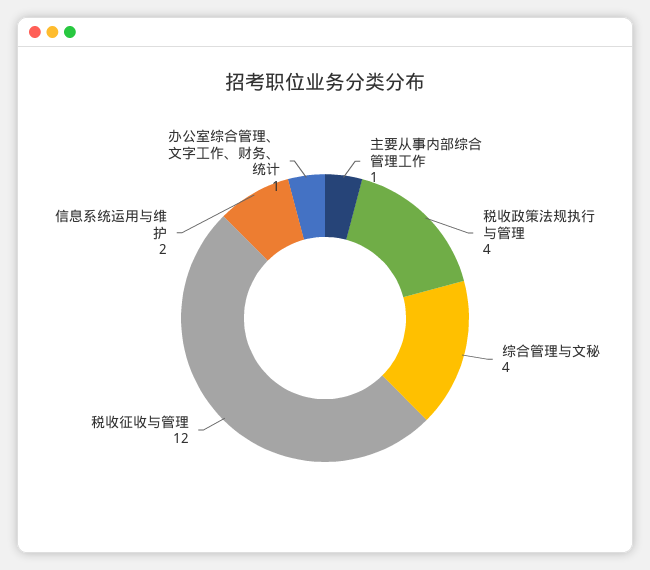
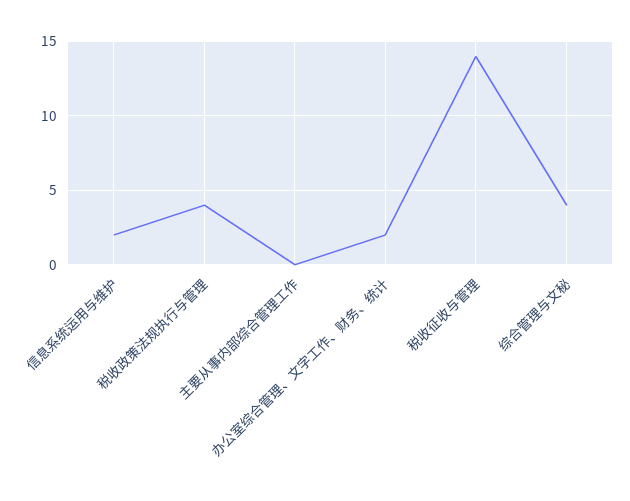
  {
-   "主要从事内部综合管理工作": 1,
+   "主要从事内部综合管理工作": 0,
    "税收政策法规执行与管理": 4,
    "综合管理与文秘": 4,
-   "税收征收与管理": 12,
+   "税收征收与管理": 14,
    "信息系统运用与维护": 2,
-   "办公室综合管理、文字工作、财务、统计": 1
+   "办公室综合管理、文字工作、财务、统计": 2
  }

